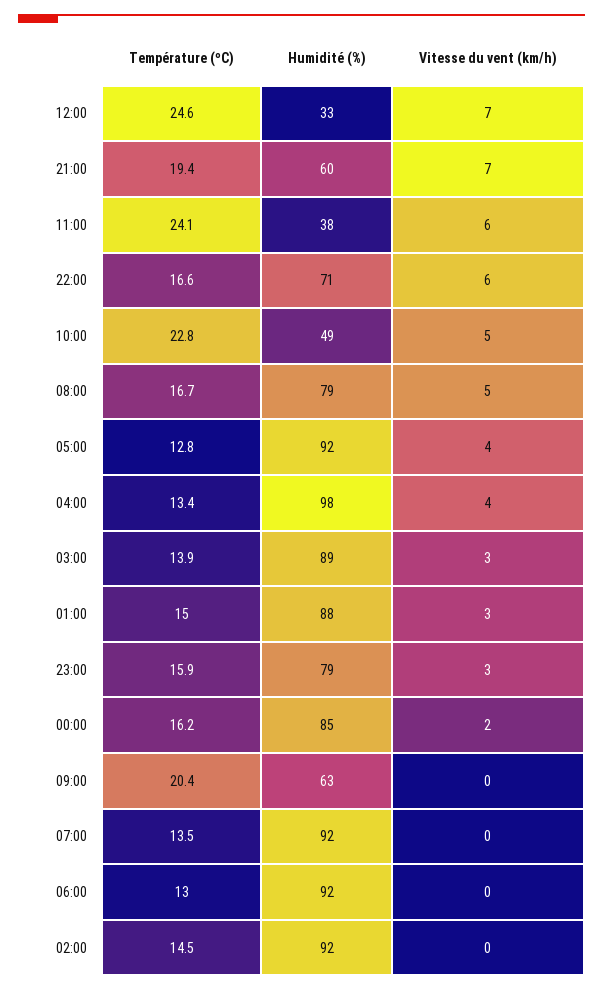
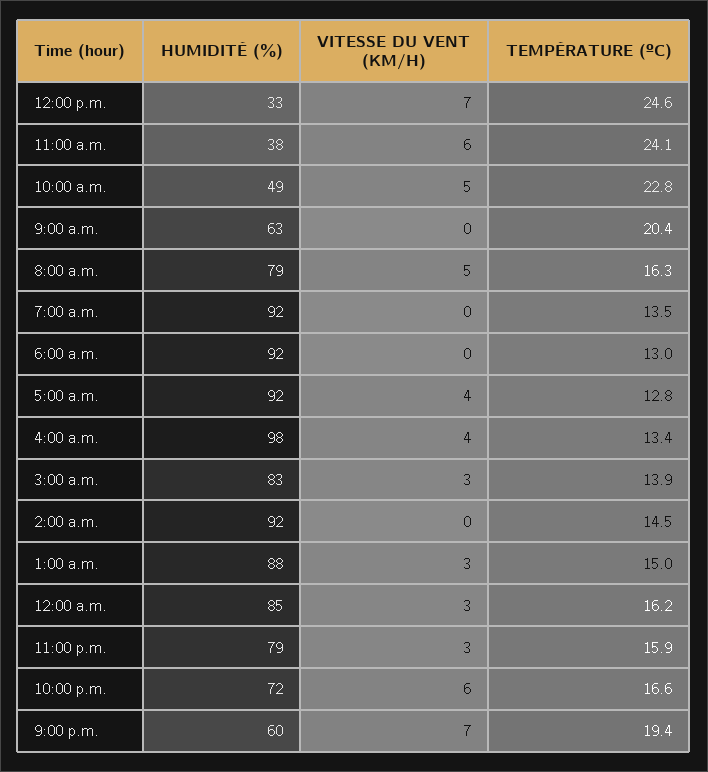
  {
    "Température (ºC)": {
      "12:00": 24.6,
      "21:00": 19.4,
      "11:00": 24.1,
      "22:00": 16.6,
      "10:00": 22.8,
-     "08:00": 16.7,
+     "08:00": 16.3,
      "05:00": 12.8,
      "04:00": 13.4,
      "03:00": 13.9,
      "01:00": 15,
      "23:00": 15.9,
      "00:00": 16.2,
      "09:00": 20.4,
      "07:00": 13.5,
      "06:00": 13,
      "02:00": 14.5
    },
    "Humidité (%)": {
      "12:00": 33,
      "21:00": 60,
      "11:00": 38,
-     "22:00": 71,
+     "22:00": 72,
      "10:00": 49,
      "08:00": 79,
      "05:00": 92,
      "04:00": 98,
-     "03:00": 89,
+     "03:00": 83,
      "01:00": 88,
      "23:00": 79,
      "00:00": 85,
      "09:00": 63,
      "07:00": 92,
      "06:00": 92,
      "02:00": 92
    },
    "Vitesse du vent (km/h)": {
      "12:00": 7,
      "21:00": 7,
      "11:00": 6,
      "22:00": 6,
      "10:00": 5,
      "08:00": 5,
      "05:00": 4,
      "04:00": 4,
      "03:00": 3,
      "01:00": 3,
      "23:00": 3,
-     "00:00": 2,
+     "00:00": 3,
      "09:00": 0,
      "07:00": 0,
      "06:00": 0,
      "02:00": 0
    }
  }

